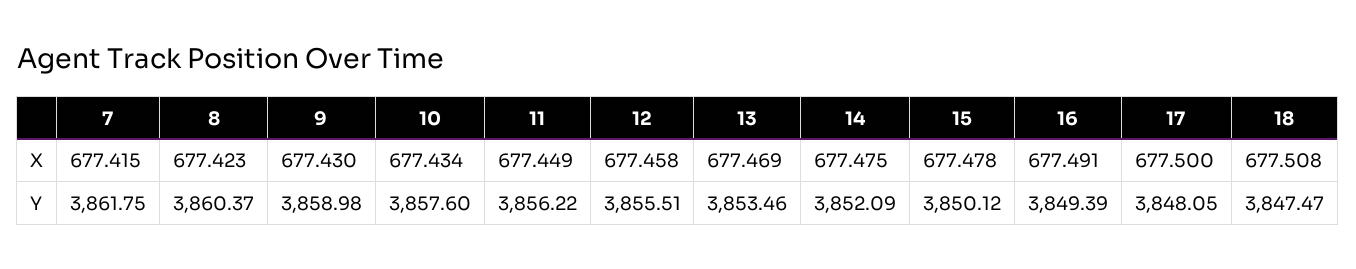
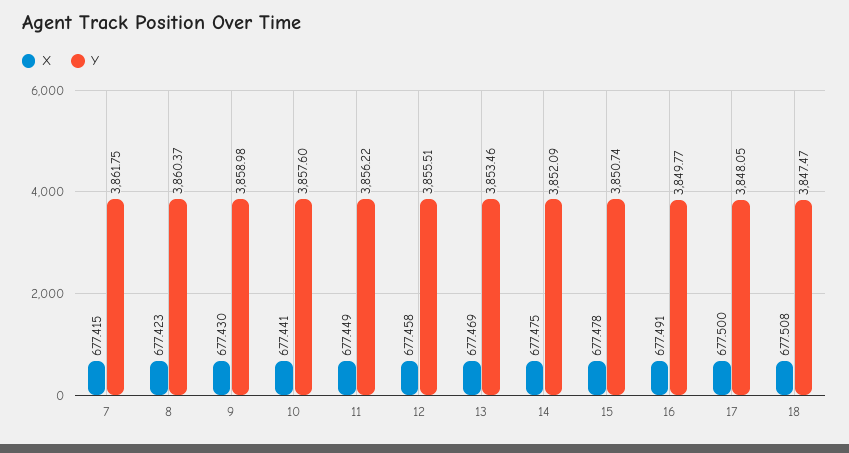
  {
    "X": {
      "7": 677.415,
      "8": 677.423,
      "9": 677.43,
-     "10": 677.434,
+     "10": 677.441,
      "11": 677.449,
      "12": 677.458,
      "13": 677.469,
      "14": 677.475,
      "15": 677.478,
      "16": 677.491,
      "17": 677.5,
      "18": 677.508
    },
    "Y": {
      "7": 3861.75,
      "8": 3860.37,
      "9": 3858.98,
      "10": 3857.6,
      "11": 3856.22,
      "12": 3855.51,
      "13": 3853.46,
      "14": 3852.09,
-     "15": 3850.12,
+     "15": 3850.74,
-     "16": 3849.39,
+     "16": 3849.77,
      "17": 3848.05,
      "18": 3847.47
    }
  }

